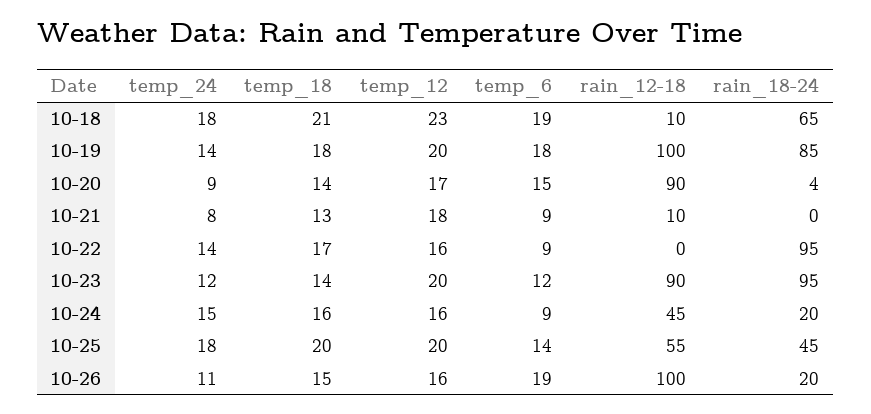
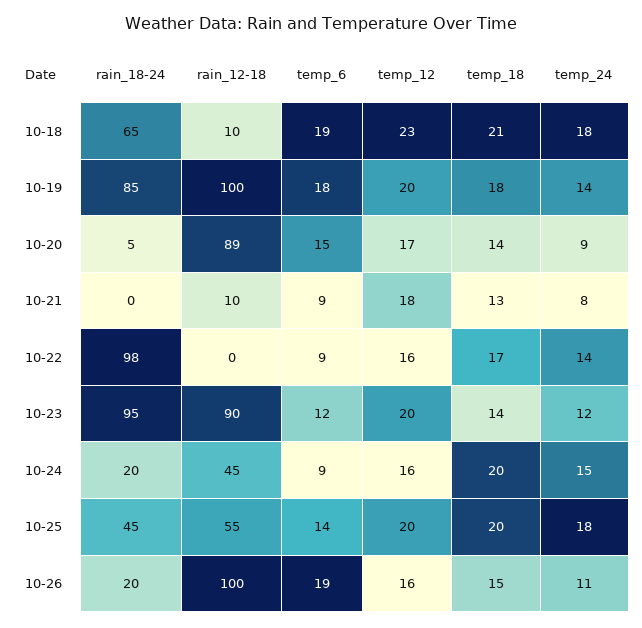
  {
    "temp_24": {
      "10-18": 18,
      "10-19": 14,
      "10-20": 9,
      "10-21": 8,
      "10-22": 14,
      "10-23": 12,
      "10-24": 15,
      "10-25": 18,
      "10-26": 11
    },
    "temp_18": {
      "10-18": 21,
      "10-19": 18,
      "10-20": 14,
      "10-21": 13,
      "10-22": 17,
      "10-23": 14,
-     "10-24": 16,
+     "10-24": 20,
      "10-25": 20,
      "10-26": 15
    },
    "temp_12": {
      "10-18": 23,
      "10-19": 20,
      "10-20": 17,
      "10-21": 18,
      "10-22": 16,
      "10-23": 20,
      "10-24": 16,
      "10-25": 20,
      "10-26": 16
    },
    "temp_6": {
      "10-18": 19,
      "10-19": 18,
      "10-20": 15,
      "10-21": 9,
      "10-22": 9,
      "10-23": 12,
      "10-24": 9,
      "10-25": 14,
      "10-26": 19
    },
    "rain_12-18": {
      "10-18": 10,
      "10-19": 100,
-     "10-20": 90,
+     "10-20": 89,
      "10-21": 10,
      "10-22": 0,
      "10-23": 90,
      "10-24": 45,
      "10-25": 55,
      "10-26": 100
    },
    "rain_18-24": {
      "10-18": 65,
      "10-19": 85,
-     "10-20": 4,
+     "10-20": 5,
      "10-21": 0,
-     "10-22": 95,
+     "10-22": 98,
      "10-23": 95,
      "10-24": 20,
      "10-25": 45,
      "10-26": 20
    }
  }

